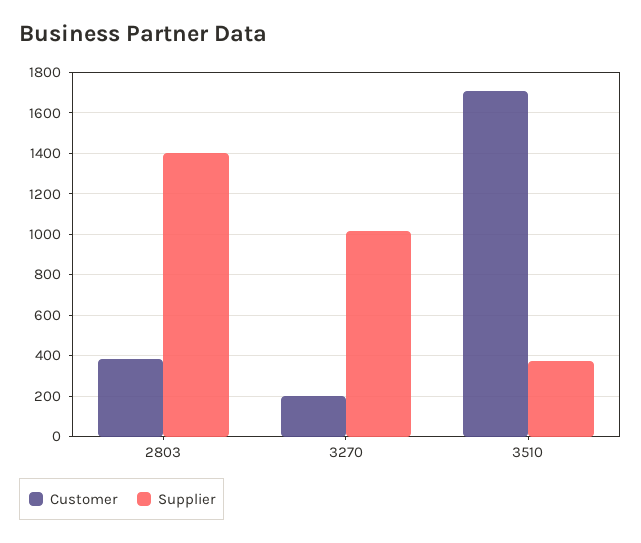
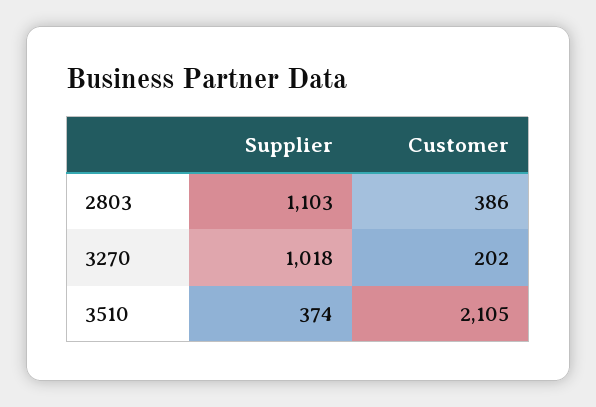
  {
    "Customer": {
      "2803": 386,
      "3270": 202,
-     "3510": 1700
+     "3510": 2105
    },
    "Supplier": {
-     "2803": 1400,
+     "2803": 1103,
      "3270": 1018,
      "3510": 374
    }
  }

